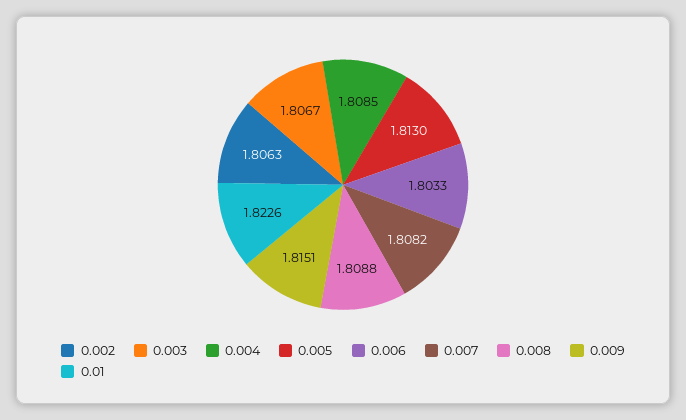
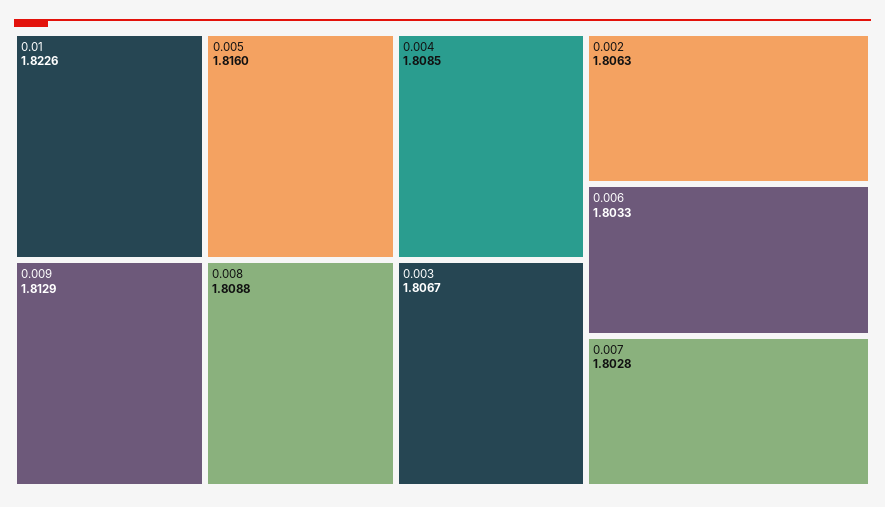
  {
    "0.002": 1.8063,
    "0.003": 1.8067,
    "0.004": 1.8085,
-   "0.005": 1.813,
+   "0.005": 1.816,
    "0.006": 1.8033,
-   "0.007": 1.8082,
+   "0.007": 1.8028,
    "0.008": 1.8088,
-   "0.009": 1.8151,
+   "0.009": 1.8129,
    "0.01": 1.8226
  }

